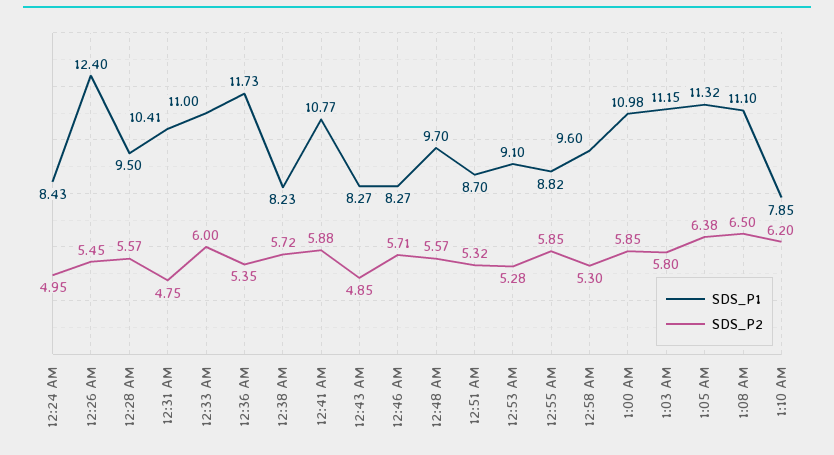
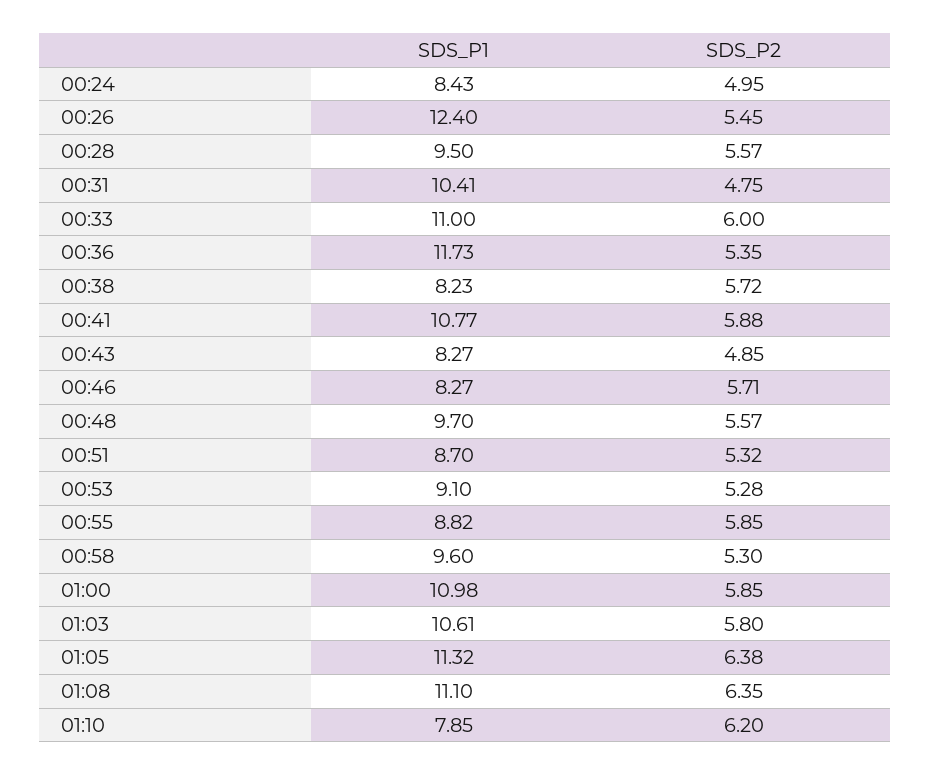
  {
    "SDS_P1": {
      "12:24 AM": 8.43,
      "12:26 AM": 12.4,
      "12:28 AM": 9.5,
      "12:31 AM": 10.41,
      "12:33 AM": 11,
      "12:36 AM": 11.73,
      "12:38 AM": 8.23,
      "12:41 AM": 10.77,
      "12:43 AM": 8.27,
      "12:46 AM": 8.27,
      "12:48 AM": 9.7,
      "12:51 AM": 8.7,
      "12:53 AM": 9.1,
      "12:55 AM": 8.82,
      "12:58 AM": 9.6,
      "1:00 AM": 10.98,
-     "1:03 AM": 11.15,
+     "1:03 AM": 10.61,
      "1:05 AM": 11.32,
      "1:08 AM": 11.1,
      "1:10 AM": 7.85
    },
    "SDS_P2": {
      "12:24 AM": 4.95,
      "12:26 AM": 5.45,
      "12:28 AM": 5.57,
      "12:31 AM": 4.75,
      "12:33 AM": 6,
      "12:36 AM": 5.35,
      "12:38 AM": 5.72,
      "12:41 AM": 5.88,
      "12:43 AM": 4.85,
      "12:46 AM": 5.71,
      "12:48 AM": 5.57,
      "12:51 AM": 5.32,
      "12:53 AM": 5.28,
      "12:55 AM": 5.85,
      "12:58 AM": 5.3,
      "1:00 AM": 5.85,
      "1:03 AM": 5.8,
      "1:05 AM": 6.38,
-     "1:08 AM": 6.5,
+     "1:08 AM": 6.35,
      "1:10 AM": 6.2
    }
  }

